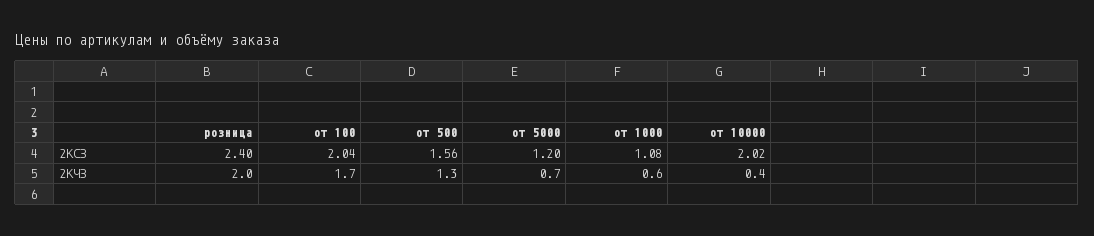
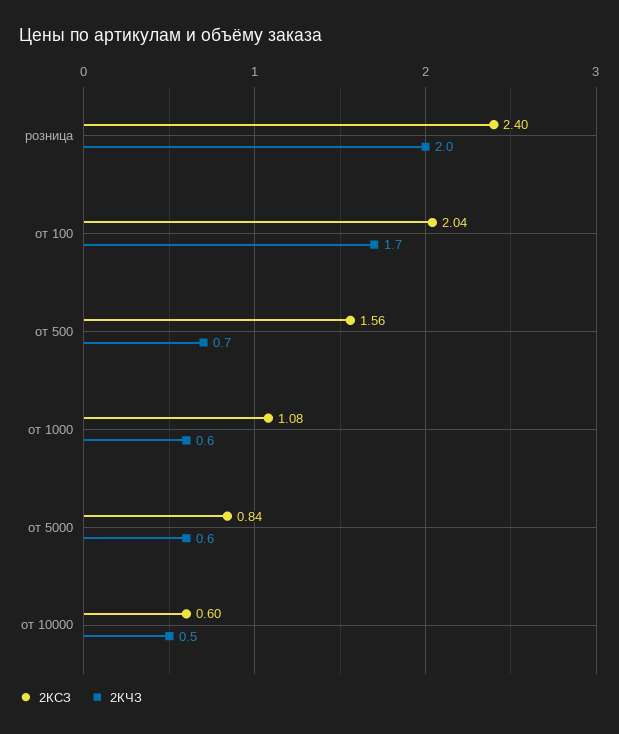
  {
    "2КСЗ": {
      "розница": 2.4,
      "от 100": 2.04,
      "от 500": 1.56,
-     "от 5000": 1.2,
+     "от 5000": 0.84,
      "от 1000": 1.08,
-     "от 10000": 2.02
+     "от 10000": 0.6
    },
    "2КЧЗ": {
      "розница": 2,
      "от 100": 1.7,
-     "от 500": 1.3,
+     "от 500": 0.7,
-     "от 5000": 0.7,
+     "от 5000": 0.6,
      "от 1000": 0.6,
-     "от 10000": 0.4
+     "от 10000": 0.5
    }
  }

